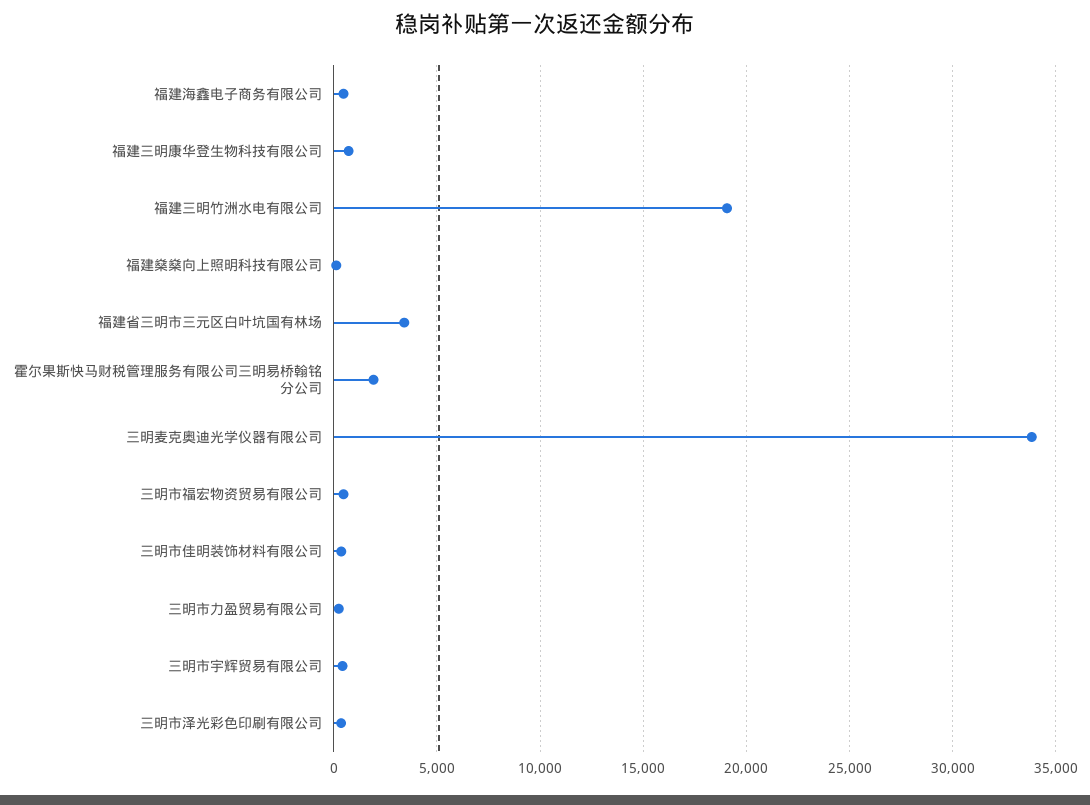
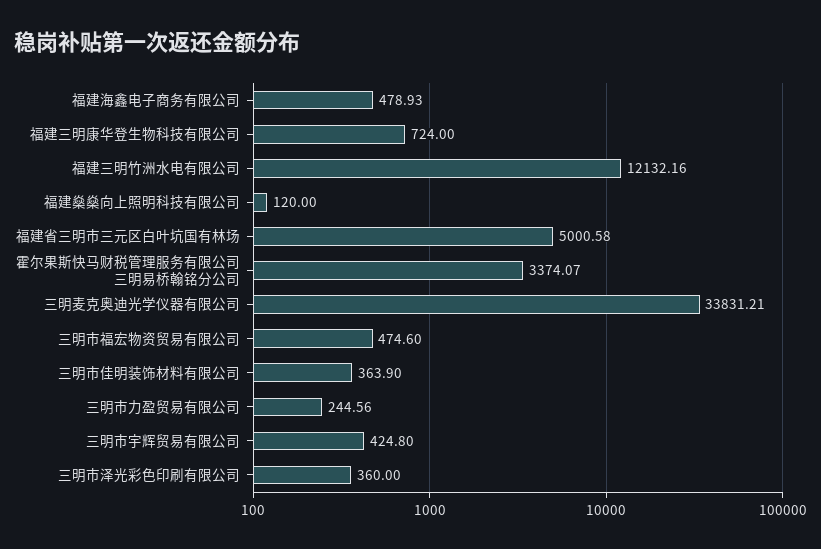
  {
    "福建海鑫电子商务有限公司": 478.93,
    "福建三明康华登生物科技有限公司": 724,
-   "福建三明竹洲水电有限公司": 19000,
+   "福建三明竹洲水电有限公司": 12132.16,
    "福建燊燊向上照明科技有限公司": 120,
-   "福建省三明市三元区白叶坑国有林场": 3500,
+   "福建省三明市三元区白叶坑国有林场": 5000.58,
-   "霍尔果斯快马财税管理服务有限公司三明易桥翰铭分公司": 2000,
+   "霍尔果斯快马财税管理服务有限公司三明易桥翰铭分公司": 3374.07,
    "三明麦克奥迪光学仪器有限公司": 33831.21,
    "三明市福宏物资贸易有限公司": 474.6,
    "三明市佳明装饰材料有限公司": 363.9,
    "三明市力盈贸易有限公司": 244.56,
    "三明市宇辉贸易有限公司": 424.8,
    "三明市泽光彩色印刷有限公司": 360
  }

